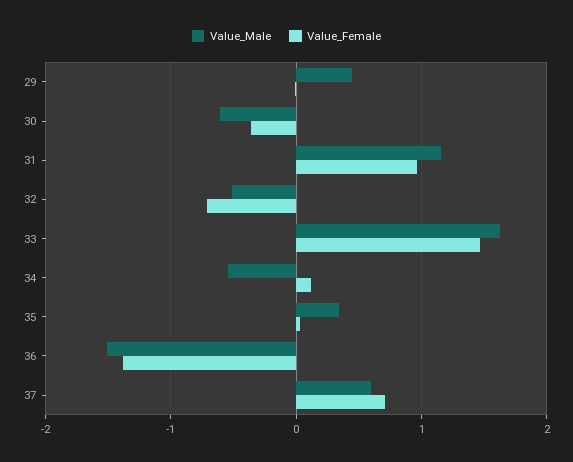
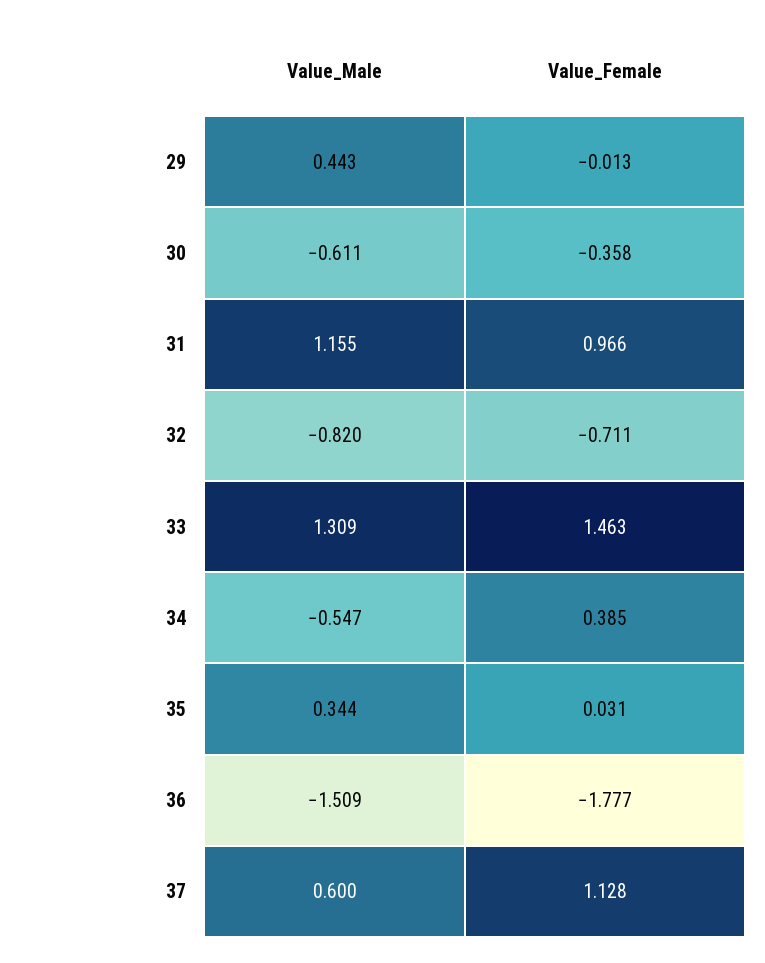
  {
    "Value_Male": {
      "29": 0.443,
      "30": -0.611,
      "31": 1.155,
-     "32": -0.5,
+     "32": -0.82,
-     "33": 1.6,
+     "33": 1.309,
      "34": -0.547,
      "35": 0.344,
      "36": -1.509,
      "37": 0.6
    },
    "Value_Female": {
      "29": -0.013,
      "30": -0.358,
      "31": 0.966,
      "32": -0.711,
      "33": 1.463,
-     "34": 0.1,
+     "34": 0.385,
      "35": 0.031,
-     "36": -1.4,
+     "36": -1.777,
-     "37": 0.7
+     "37": 1.128
    }
  }

